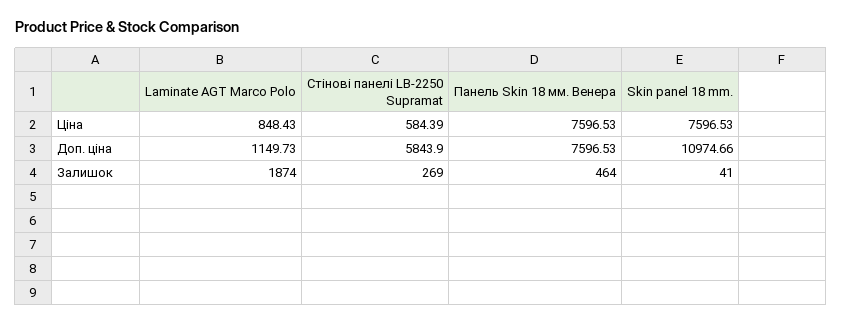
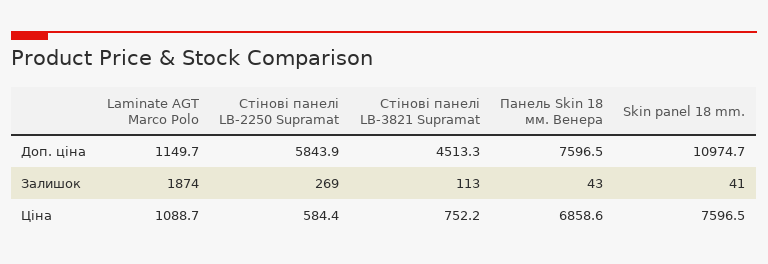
  {
    "Laminate AGT Marco Polo": {
-     "Ціна": 848.43,
+     "Ціна": 1088.7,
      "Доп. ціна": 1149.73,
      "Залишок": 1874
    },
    "Стінові панелі LB-2250 Supramat": {
      "Ціна": 584.39,
      "Доп. ціна": 5843.9,
      "Залишок": 269
    },
    "Панель Skin 18 мм. Венера": {
-     "Ціна": 7596.53,
+     "Ціна": 6858.6,
      "Доп. ціна": 7596.53,
-     "Залишок": 464
+     "Залишок": 43
    },
    "Skin panel 18 mm.": {
      "Ціна": 7596.53,
      "Доп. ціна": 10974.66,
      "Залишок": 41
-   }
+   },
+   "Стінові панелі LB-3821 Supramat": {
+     "Доп. ціна": 4513.3,
+     "Залишок": 113,
+     "Ціна": 752.2
+   }
  }

